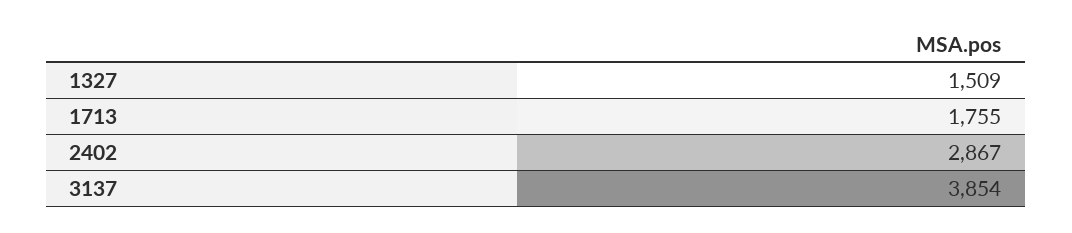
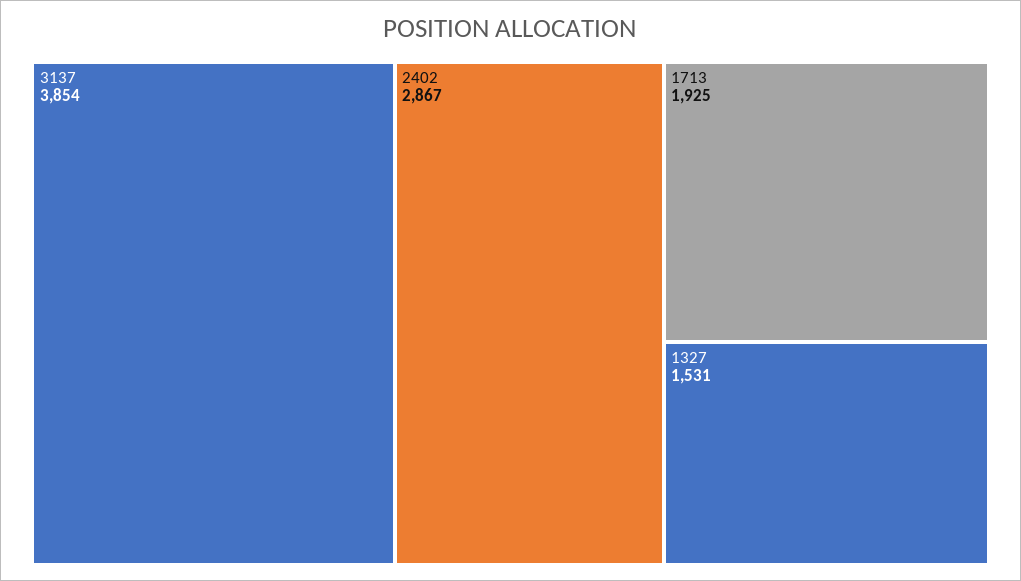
  {
-   "1327": 1509,
+   "1327": 1531,
-   "1713": 1755,
+   "1713": 1925,
    "2402": 2867,
    "3137": 3854
  }

